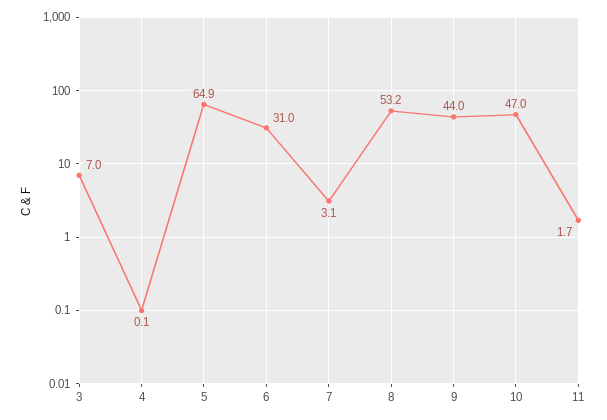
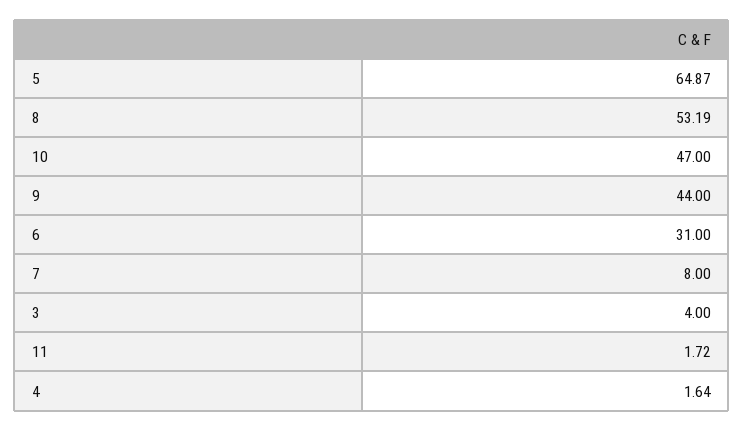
  {
-   "3": 7,
+   "3": 4,
-   "4": 0.1,
+   "4": 1.64,
    "5": 64.87,
    "6": 31,
-   "7": 3.1,
+   "7": 8,
    "8": 53.19,
    "9": 44,
    "10": 47,
    "11": 1.72
  }

